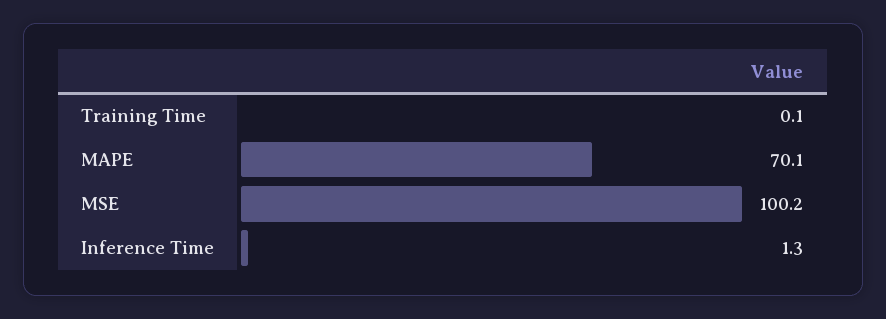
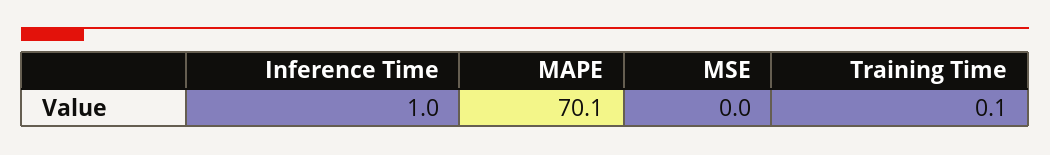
  {
    "Training Time": 0.1,
    "MAPE": 70.1,
-   "MSE": 100.2,
+   "MSE": 0,
-   "Inference Time": 1.3
+   "Inference Time": 1
  }

